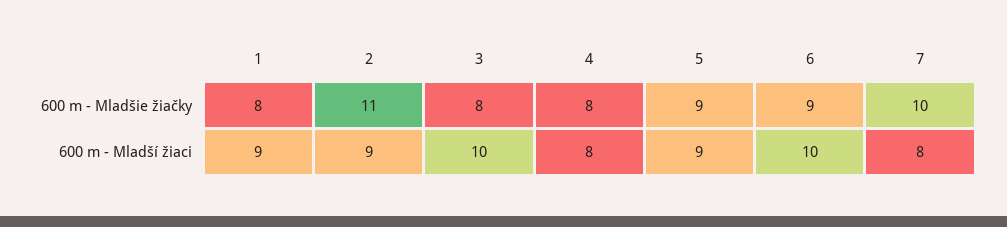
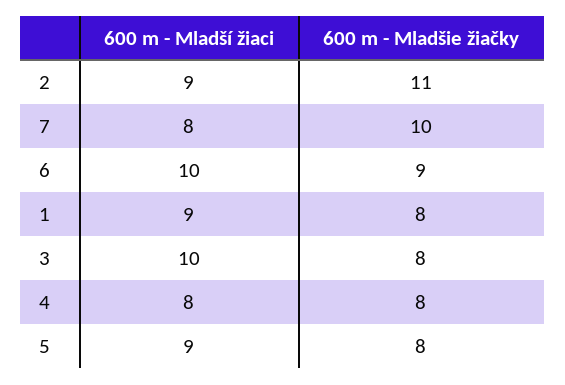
  {
    "1": {
      "600 m - Mladšie žiačky": 8,
      "600 m - Mladší žiaci": 9
    },
    "2": {
      "600 m - Mladšie žiačky": 11,
      "600 m - Mladší žiaci": 9
    },
    "3": {
      "600 m - Mladšie žiačky": 8,
      "600 m - Mladší žiaci": 10
    },
    "4": {
      "600 m - Mladšie žiačky": 8,
      "600 m - Mladší žiaci": 8
    },
    "5": {
-     "600 m - Mladšie žiačky": 9,
+     "600 m - Mladšie žiačky": 8,
      "600 m - Mladší žiaci": 9
    },
    "6": {
      "600 m - Mladšie žiačky": 9,
      "600 m - Mladší žiaci": 10
    },
    "7": {
      "600 m - Mladšie žiačky": 10,
      "600 m - Mladší žiaci": 8
    }
  }

